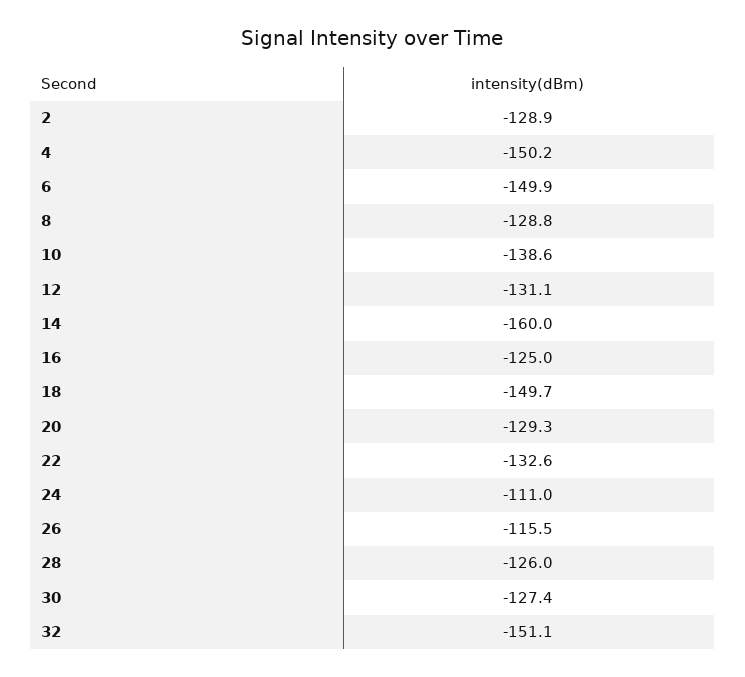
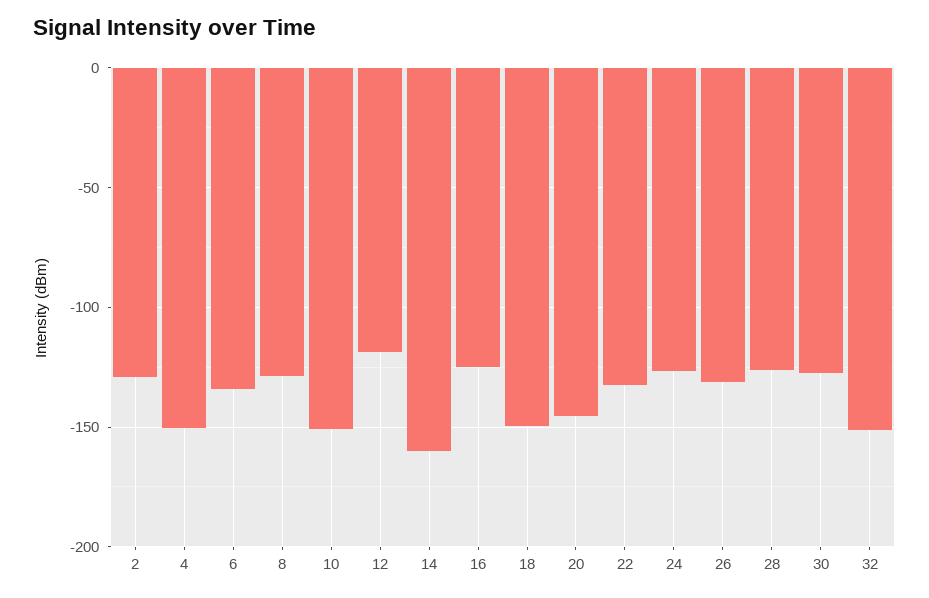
  {
    "2": -128.9,
    "4": -150.2,
-   "6": -149.9,
+   "6": -135,
    "8": -128.8,
-   "10": -138.6,
+   "10": -150,
-   "12": -131.1,
+   "12": -120,
    "14": -160,
    "16": -125,
    "18": -149.7,
-   "20": -129.3,
+   "20": -145,
    "22": -132.6,
-   "24": -111,
+   "24": -125,
-   "26": -115.5,
+   "26": -130,
    "28": -126,
    "30": -127.4,
    "32": -151.1
  }

